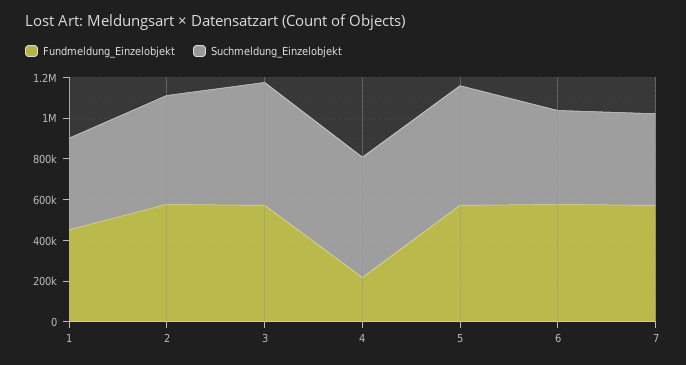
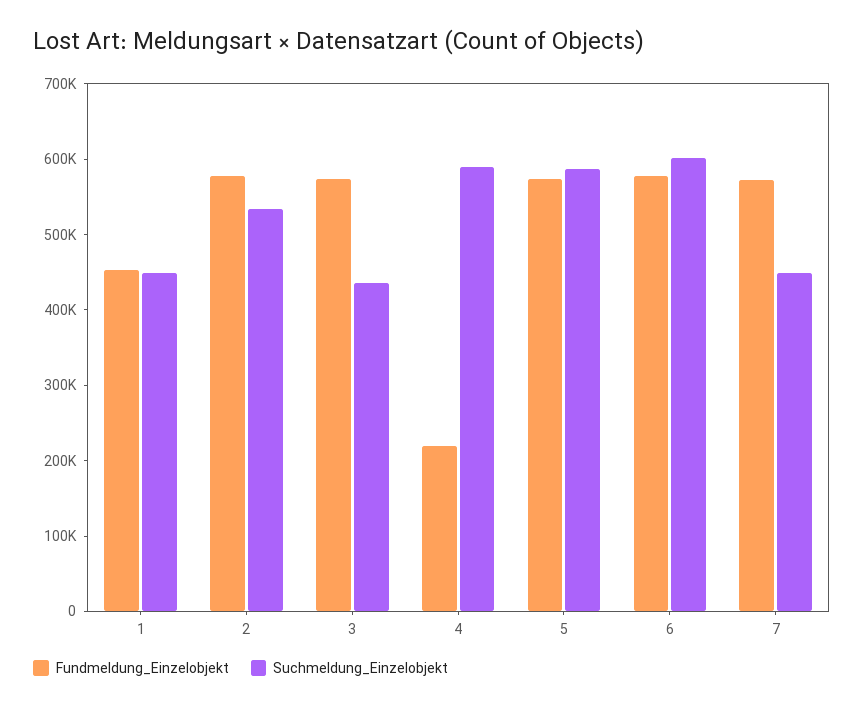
  {
    "Fundmeldung_Einzelobjekt": {
      "1": 460000,
      "2": 580000,
      "3": 580000,
      "4": 220000,
      "5": 580000,
      "6": 580000,
      "7": 580000
    },
    "Suchmeldung_Einzelobjekt": {
      "1": 440000,
      "2": 540000,
-     "3": 600000,
+     "3": 440000,
      "4": 580000,
      "5": 580000,
-     "6": 450000,
+     "6": 600000,
      "7": 440000
    }
  }

